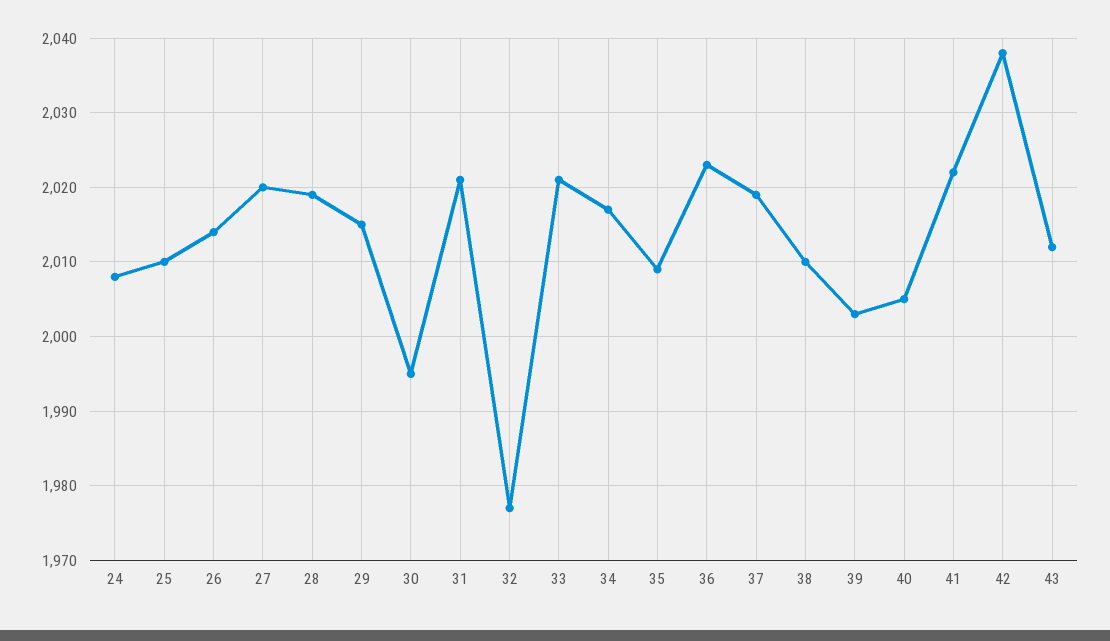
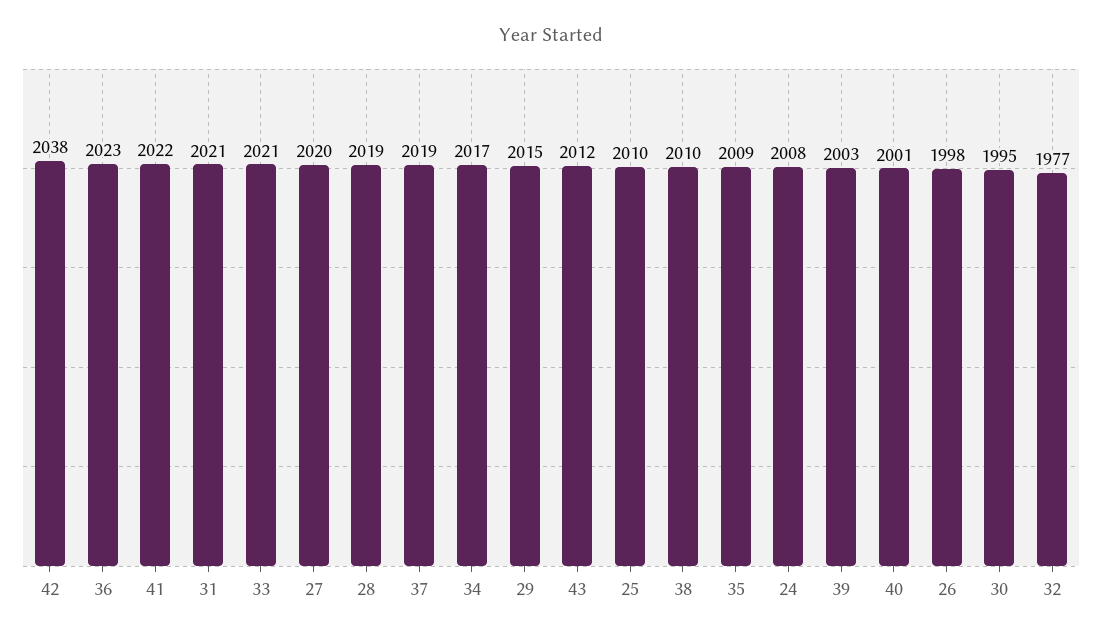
  {
    "24": 2008,
    "25": 2010,
-   "26": 2014,
+   "26": 1998,
    "27": 2020,
    "28": 2019,
    "29": 2015,
    "30": 1995,
    "31": 2021,
    "32": 1977,
    "33": 2021,
    "34": 2017,
    "35": 2009,
    "36": 2023,
    "37": 2019,
    "38": 2010,
    "39": 2003,
-   "40": 2005,
+   "40": 2001,
    "41": 2022,
    "42": 2038,
    "43": 2012
  }

